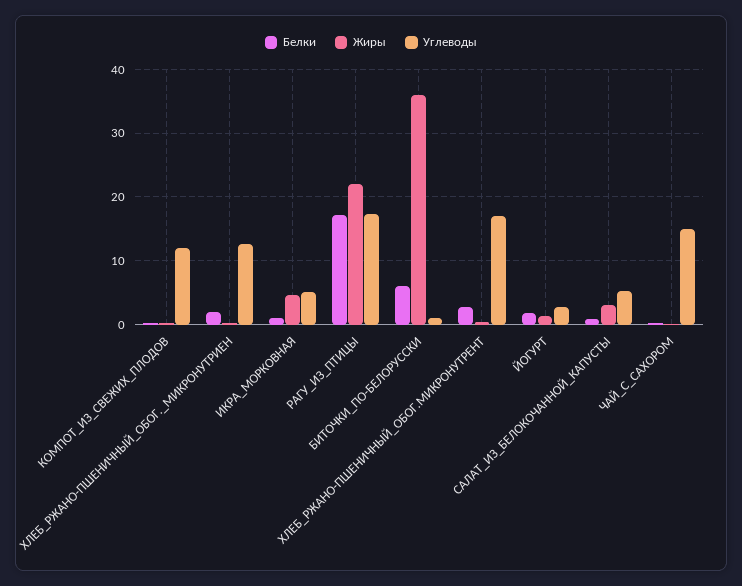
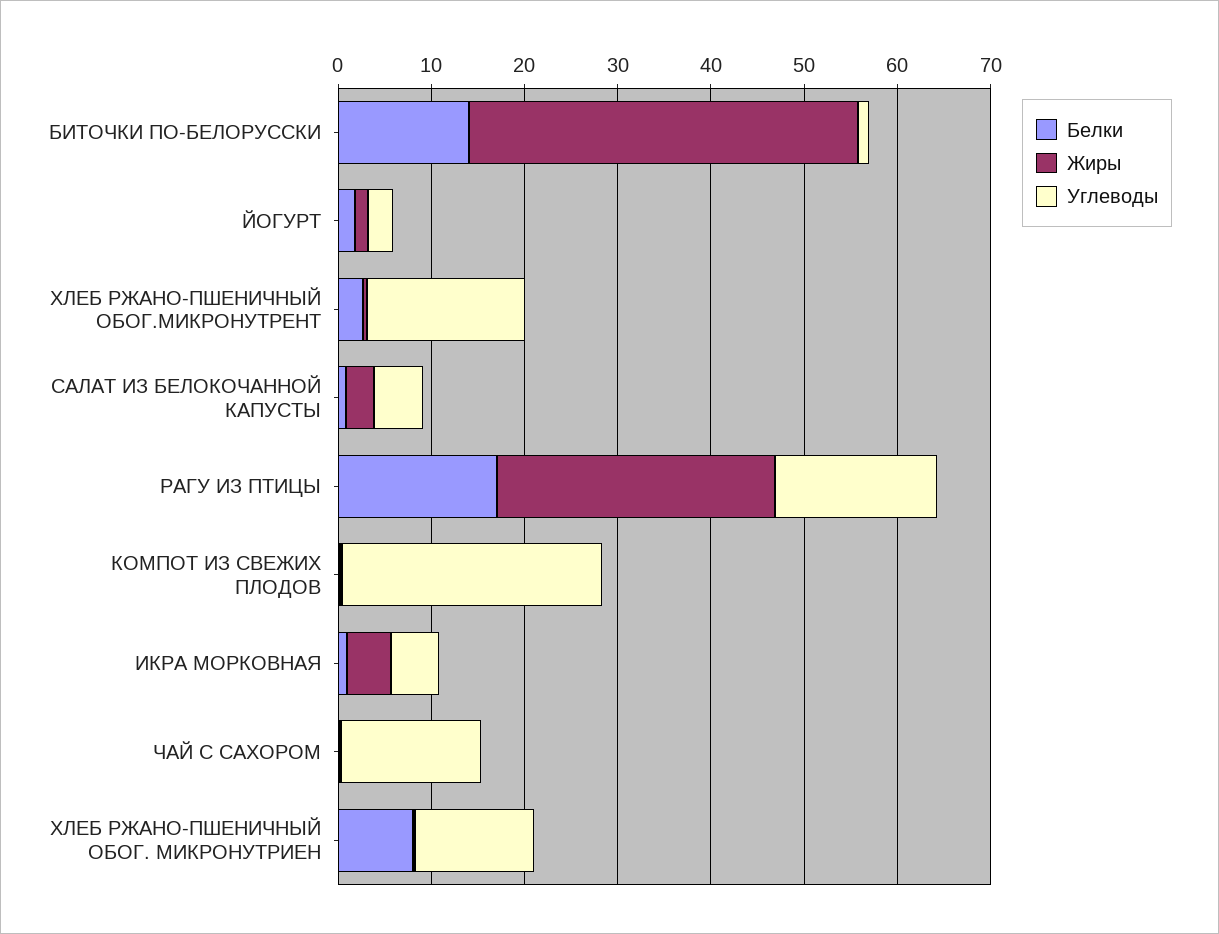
  {
    "Белки": {
      "КОМПОТ_ИЗ_СВЕЖИХ_ПЛОДОВ": 0,
-     "ХЛЕБ_РЖАНО-ПШЕНИЧНЫЙ_ОБОГ._МИКРОНУТРИЕН": 2,
+     "ХЛЕБ_РЖАНО-ПШЕНИЧНЫЙ_ОБОГ._МИКРОНУТРИЕН": 8,
      "ИКРА_МОРКОВНАЯ": 1,
      "РАГУ_ИЗ_ПТИЦЫ": 17,
-     "БИТОЧКИ_ПО-БЕЛОРУССКИ": 6,
+     "БИТОЧКИ_ПО-БЕЛОРУССКИ": 14,
      "ХЛЕБ_РЖАНО-ПШЕНИЧНЫЙ_ОБОГ.МИКРОНУТРЕНТ": 3,
      "ЙОГУРТ": 2,
      "САЛАТ_ИЗ_БЕЛОКОЧАННОЙ_КАПУСТЫ": 1,
      "ЧАЙ_С_САХОРОМ": 0
    },
    "Жиры": {
      "КОМПОТ_ИЗ_СВЕЖИХ_ПЛОДОВ": 0,
      "ХЛЕБ_РЖАНО-ПШЕНИЧНЫЙ_ОБОГ._МИКРОНУТРИЕН": 0,
      "ИКРА_МОРКОВНАЯ": 5,
-     "РАГУ_ИЗ_ПТИЦЫ": 22,
+     "РАГУ_ИЗ_ПТИЦЫ": 30,
-     "БИТОЧКИ_ПО-БЕЛОРУССКИ": 36,
+     "БИТОЧКИ_ПО-БЕЛОРУССКИ": 42,
      "ХЛЕБ_РЖАНО-ПШЕНИЧНЫЙ_ОБОГ.МИКРОНУТРЕНТ": 0,
      "ЙОГУРТ": 1,
      "САЛАТ_ИЗ_БЕЛОКОЧАННОЙ_КАПУСТЫ": 3,
      "ЧАЙ_С_САХОРОМ": 0
    },
    "Углеводы": {
-     "КОМПОТ_ИЗ_СВЕЖИХ_ПЛОДОВ": 12,
+     "КОМПОТ_ИЗ_СВЕЖИХ_ПЛОДОВ": 28,
      "ХЛЕБ_РЖАНО-ПШЕНИЧНЫЙ_ОБОГ._МИКРОНУТРИЕН": 13,
      "ИКРА_МОРКОВНАЯ": 5,
      "РАГУ_ИЗ_ПТИЦЫ": 17,
      "БИТОЧКИ_ПО-БЕЛОРУССКИ": 1,
      "ХЛЕБ_РЖАНО-ПШЕНИЧНЫЙ_ОБОГ.МИКРОНУТРЕНТ": 17,
      "ЙОГУРТ": 3,
      "САЛАТ_ИЗ_БЕЛОКОЧАННОЙ_КАПУСТЫ": 5,
      "ЧАЙ_С_САХОРОМ": 15
    }
  }

